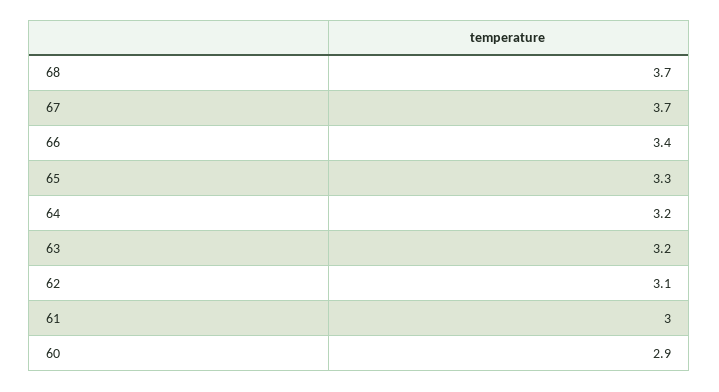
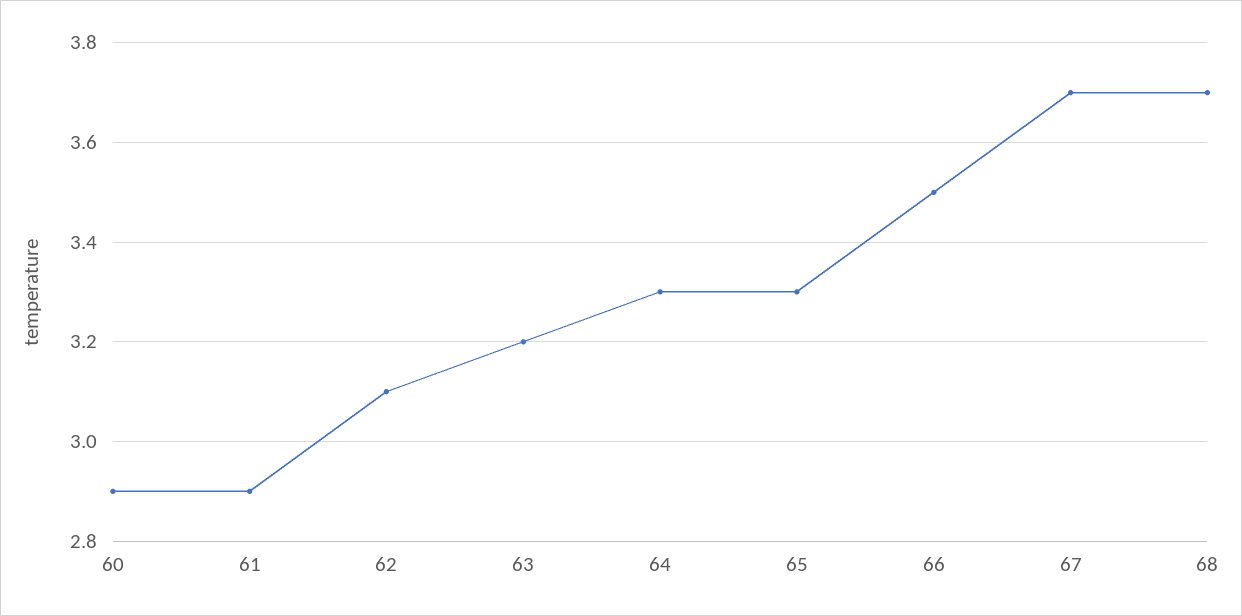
  {
    "68": 3.7,
    "67": 3.7,
-   "66": 3.4,
+   "66": 3.5,
    "65": 3.3,
-   "64": 3.2,
+   "64": 3.3,
    "63": 3.2,
    "62": 3.1,
-   "61": 3,
+   "61": 2.9,
    "60": 2.9
  }

